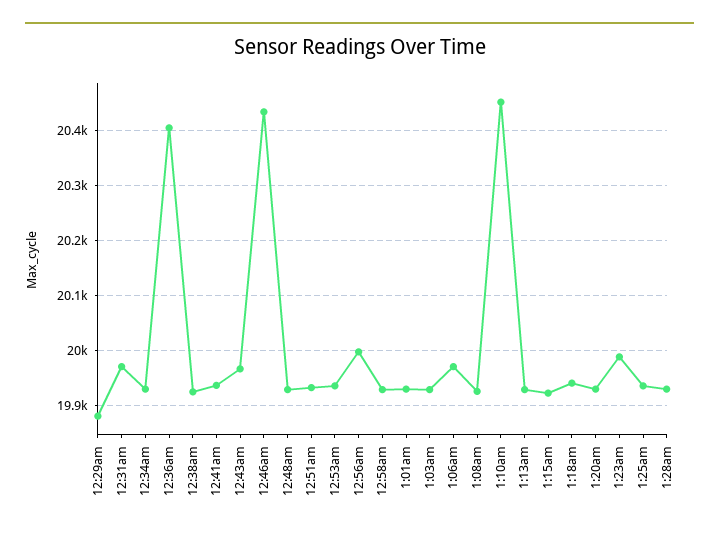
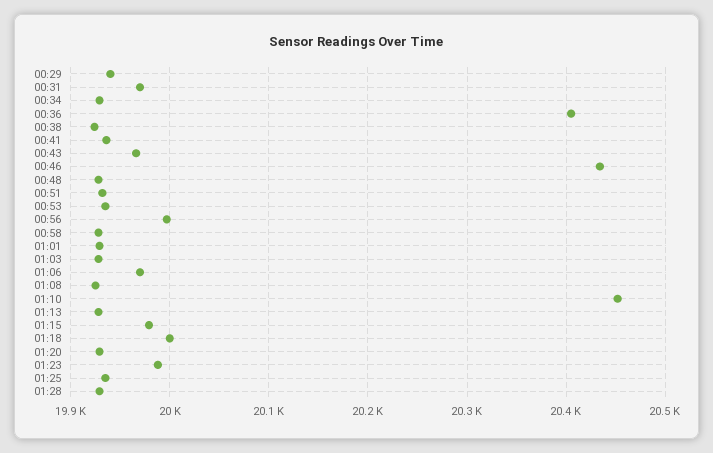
  {
-   "12:29am": 19880,
+   "12:29am": 19940,
    "12:31am": 19970,
    "12:34am": 19930,
    "12:36am": 20410,
    "12:38am": 19920,
    "12:41am": 19940,
    "12:43am": 19970,
    "12:46am": 20430,
    "12:48am": 19930,
    "12:51am": 19930,
    "12:53am": 19940,
    "12:56am": 20000,
    "12:58am": 19930,
    "1:01am": 19930,
    "1:03am": 19930,
    "1:06am": 19970,
    "1:08am": 19930,
    "1:10am": 20450,
    "1:13am": 19930,
-   "1:15am": 19920,
+   "1:15am": 19980,
-   "1:18am": 19940,
+   "1:18am": 20000,
    "1:20am": 19930,
    "1:23am": 19990,
    "1:25am": 19940,
    "1:28am": 19930
  }

